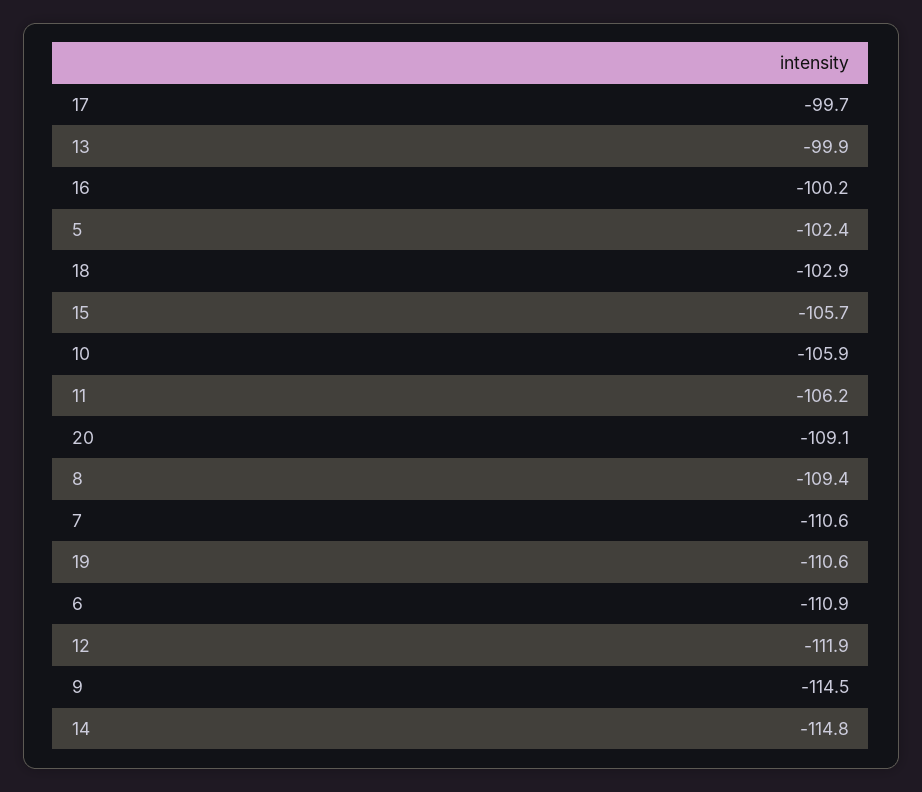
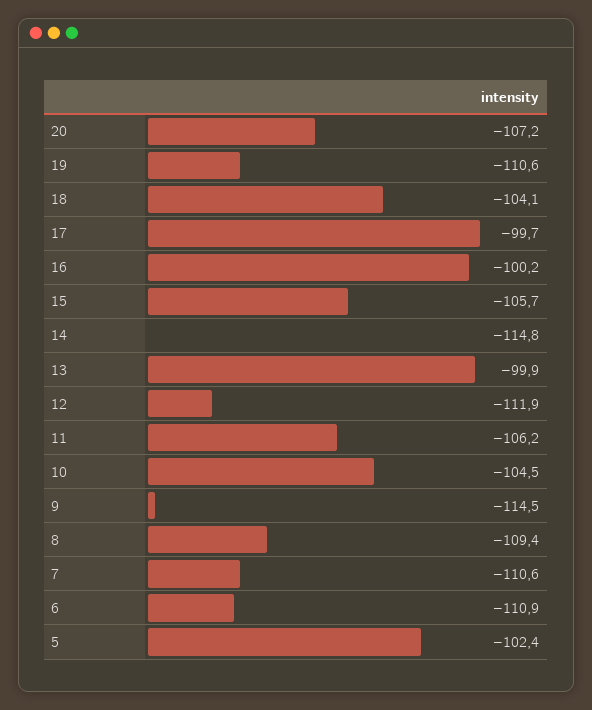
  {
    "17": -99.7,
    "13": -99.9,
    "16": -100.2,
    "5": -102.4,
-   "18": -102.9,
+   "18": -104.1,
    "15": -105.7,
-   "10": -105.9,
+   "10": -104.5,
    "11": -106.2,
-   "20": -109.1,
+   "20": -107.2,
    "8": -109.4,
    "7": -110.6,
    "19": -110.6,
    "6": -110.9,
    "12": -111.9,
    "9": -114.5,
    "14": -114.8
  }

